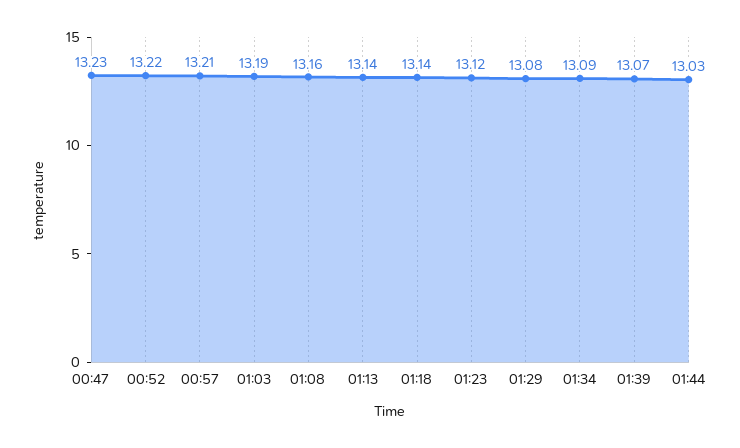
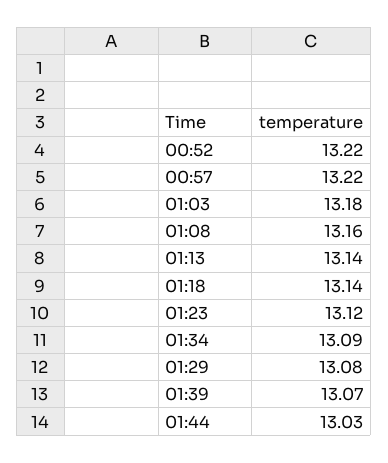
  {
-   "00:47": 13.23,
    "00:52": 13.22,
-   "00:57": 13.21,
+   "00:57": 13.22,
-   "01:03": 13.19,
+   "01:03": 13.18,
    "01:08": 13.16,
    "01:13": 13.14,
    "01:18": 13.14,
    "01:23": 13.12,
    "01:29": 13.08,
    "01:34": 13.09,
    "01:39": 13.07,
    "01:44": 13.03
  }

